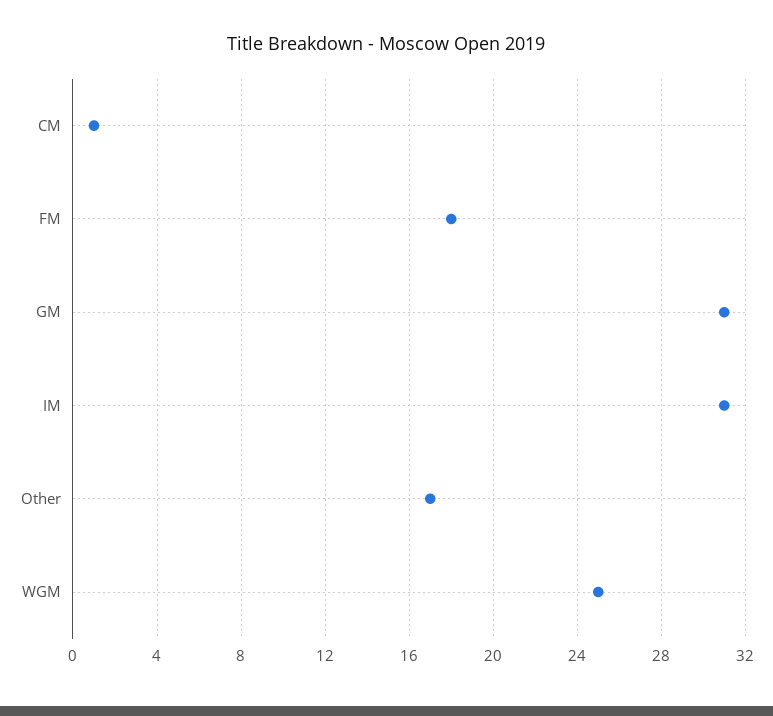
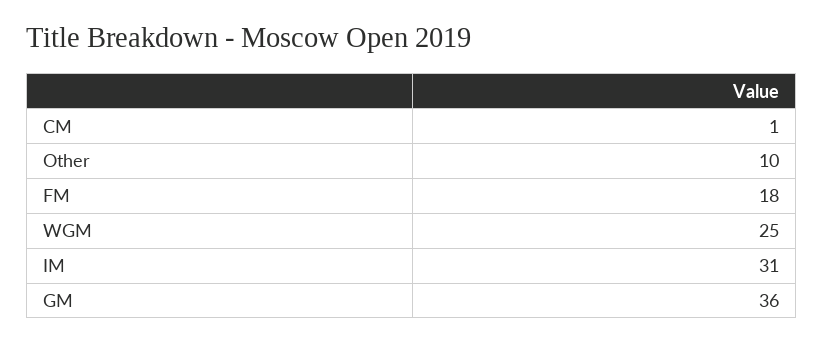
  {
    "CM": 1,
    "FM": 18,
-   "GM": 31,
+   "GM": 36,
    "IM": 31,
-   "Other": 17,
+   "Other": 10,
    "WGM": 25
  }

